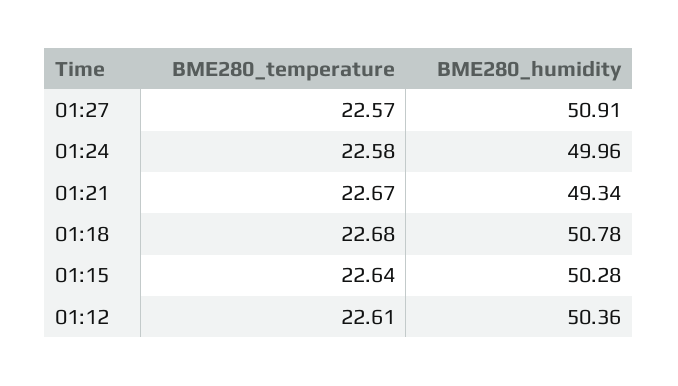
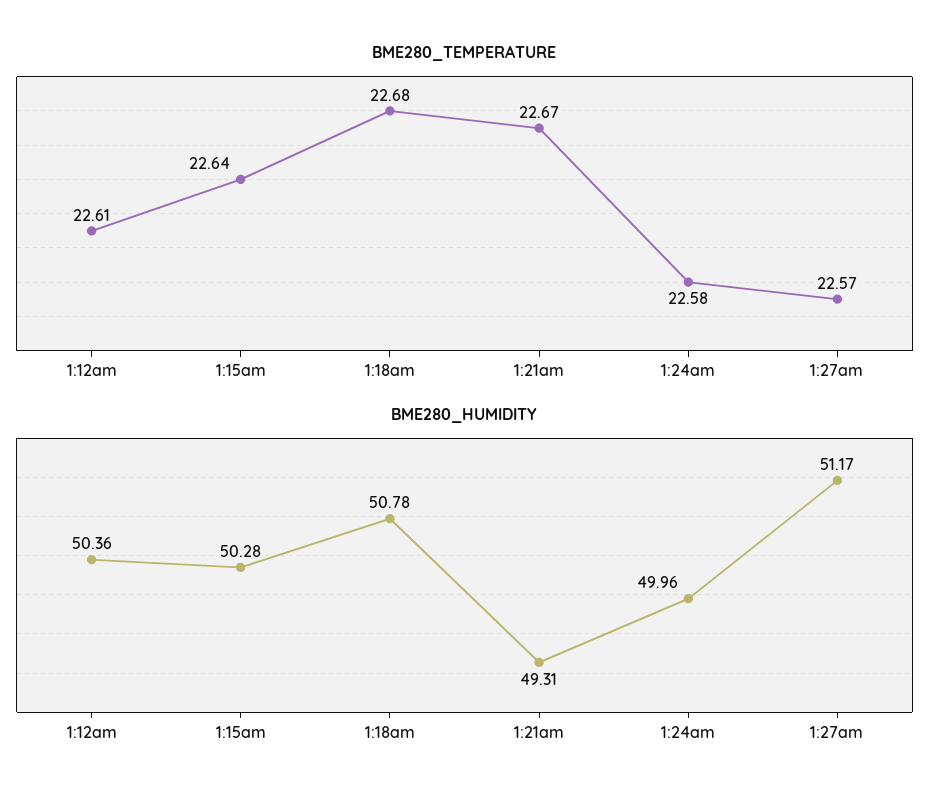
  {
    "BME280_temperature": {
      "01:27": 22.57,
      "01:24": 22.58,
      "01:21": 22.67,
      "01:18": 22.68,
      "01:15": 22.64,
      "01:12": 22.61
    },
    "BME280_humidity": {
-     "01:27": 50.91,
+     "01:27": 51.17,
      "01:24": 49.96,
-     "01:21": 49.34,
+     "01:21": 49.31,
      "01:18": 50.78,
      "01:15": 50.28,
      "01:12": 50.36
    }
  }

